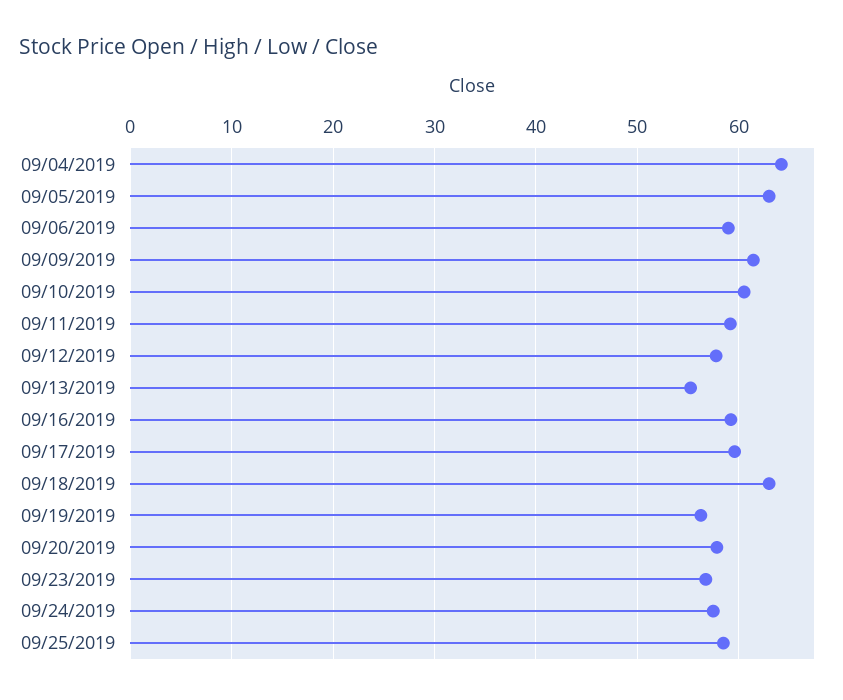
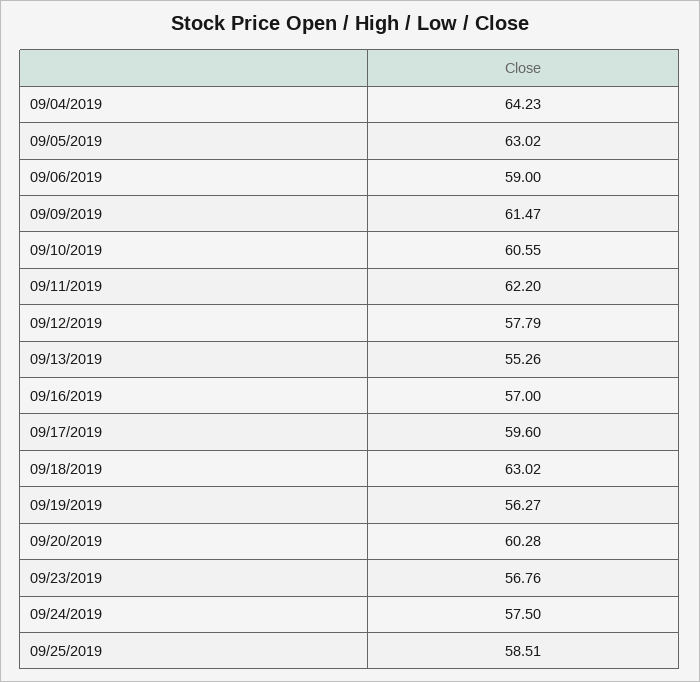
  {
    "09/04/2019": 64.23,
    "09/05/2019": 63.02,
    "09/06/2019": 59,
    "09/09/2019": 61.47,
    "09/10/2019": 60.55,
-   "09/11/2019": 59,
+   "09/11/2019": 62.2,
    "09/12/2019": 57.79,
    "09/13/2019": 55.26,
-   "09/16/2019": 59,
+   "09/16/2019": 57,
    "09/17/2019": 59.6,
    "09/18/2019": 63.02,
    "09/19/2019": 56.27,
-   "09/20/2019": 58,
+   "09/20/2019": 60.28,
    "09/23/2019": 56.76,
    "09/24/2019": 57.5,
    "09/25/2019": 58.51
  }

